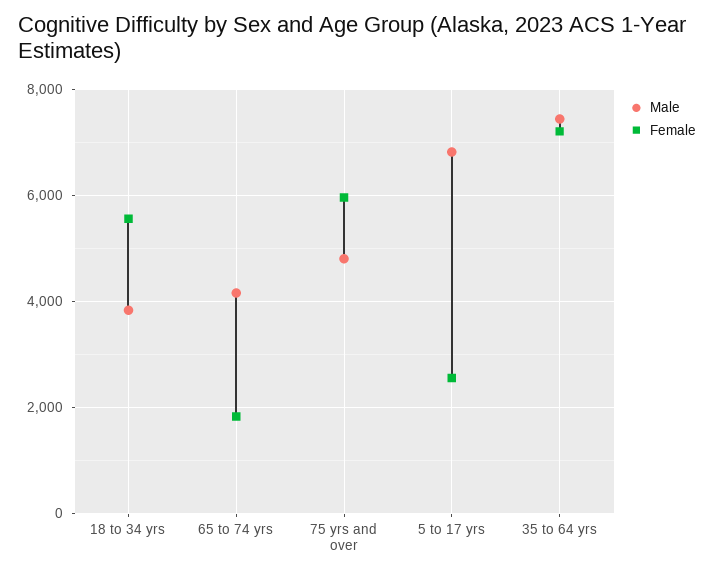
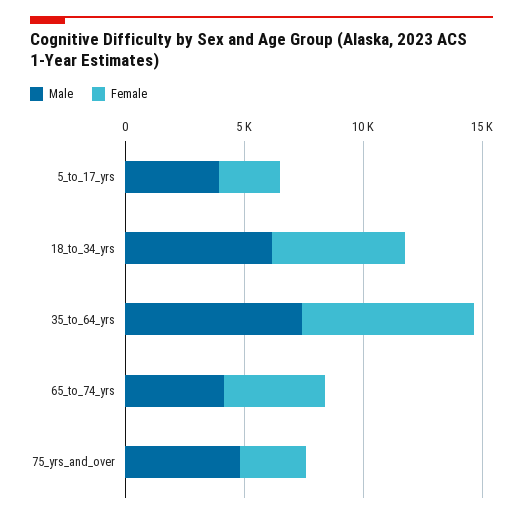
  {
    "Male": {
-     "18 to 34 yrs": 3800,
+     "18 to 34 yrs": 6000,
      "65 to 74 yrs": 4200,
      "75 yrs and over": 4800,
-     "5 to 17 yrs": 6800,
+     "5 to 17 yrs": 4000,
      "35 to 64 yrs": 7400
    },
    "Female": {
      "18 to 34 yrs": 5600,
-     "65 to 74 yrs": 1800,
+     "65 to 74 yrs": 4000,
-     "75 yrs and over": 6000,
+     "75 yrs and over": 3000,
      "5 to 17 yrs": 2600,
      "35 to 64 yrs": 7200
    }
  }

